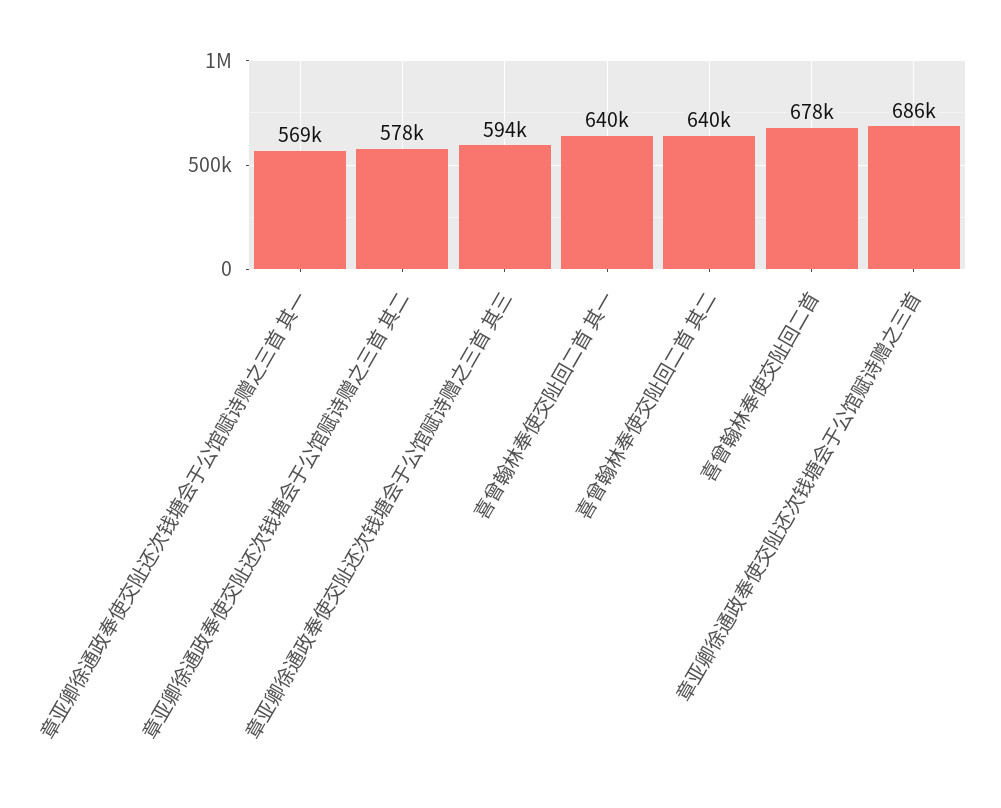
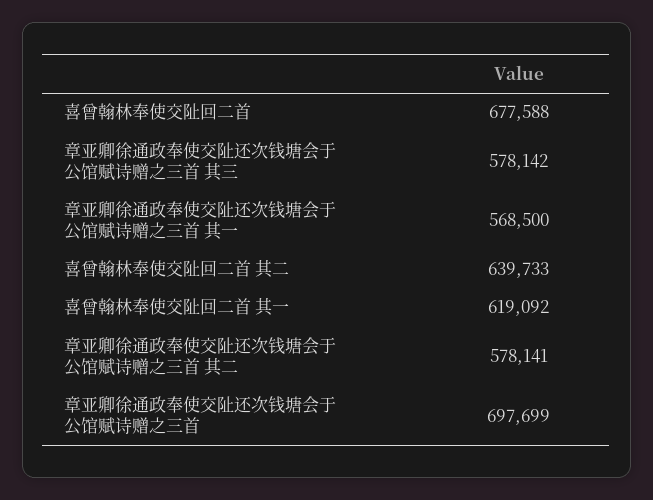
  {
    "章亚卿徐通政奉使交阯还次钱塘会于公馆赋诗赠之三首 其一": 568500,
    "章亚卿徐通政奉使交阯还次钱塘会于公馆赋诗赠之三首 其二": 578141,
-   "章亚卿徐通政奉使交阯还次钱塘会于公馆赋诗赠之三首 其三": 594000,
+   "章亚卿徐通政奉使交阯还次钱塘会于公馆赋诗赠之三首 其三": 578142,
-   "喜曾翰林奉使交阯回二首 其一": 640000,
+   "喜曾翰林奉使交阯回二首 其一": 619092,
    "喜曾翰林奉使交阯回二首 其二": 639733,
    "喜曾翰林奉使交阯回二首": 677588,
-   "章亚卿徐通政奉使交阯还次钱塘会于公馆赋诗赠之三首": 686000
+   "章亚卿徐通政奉使交阯还次钱塘会于公馆赋诗赠之三首": 697699
  }

